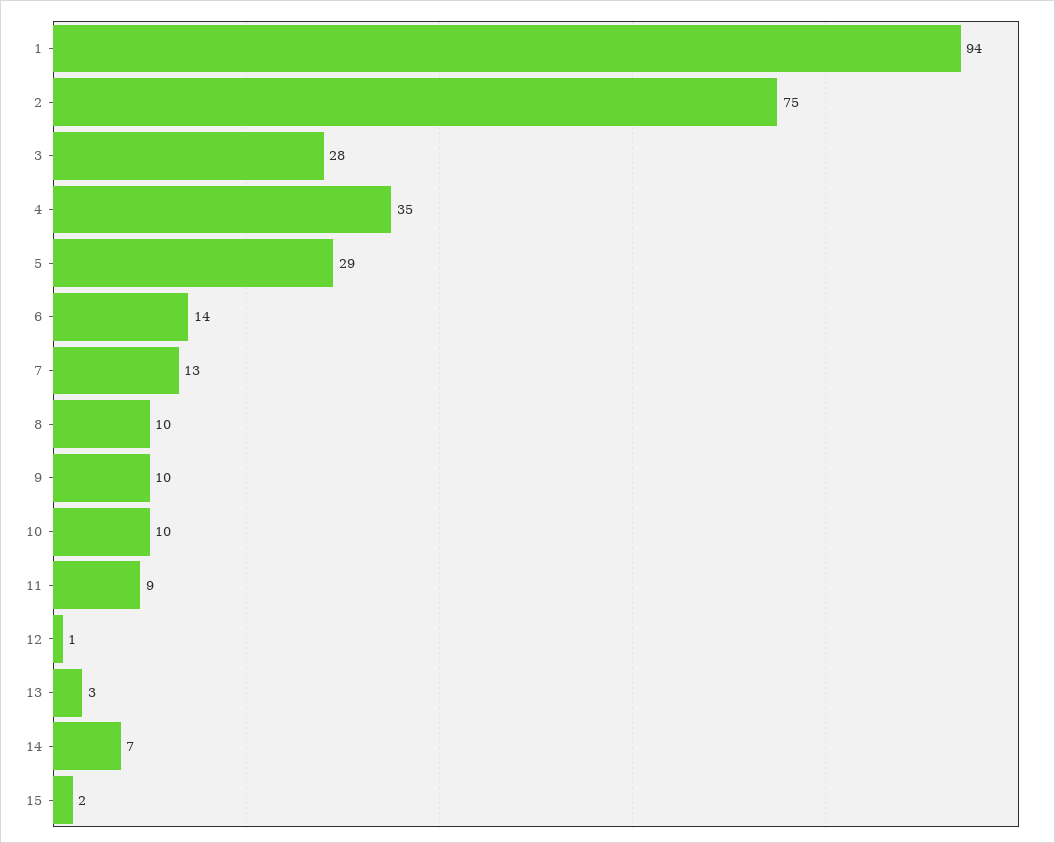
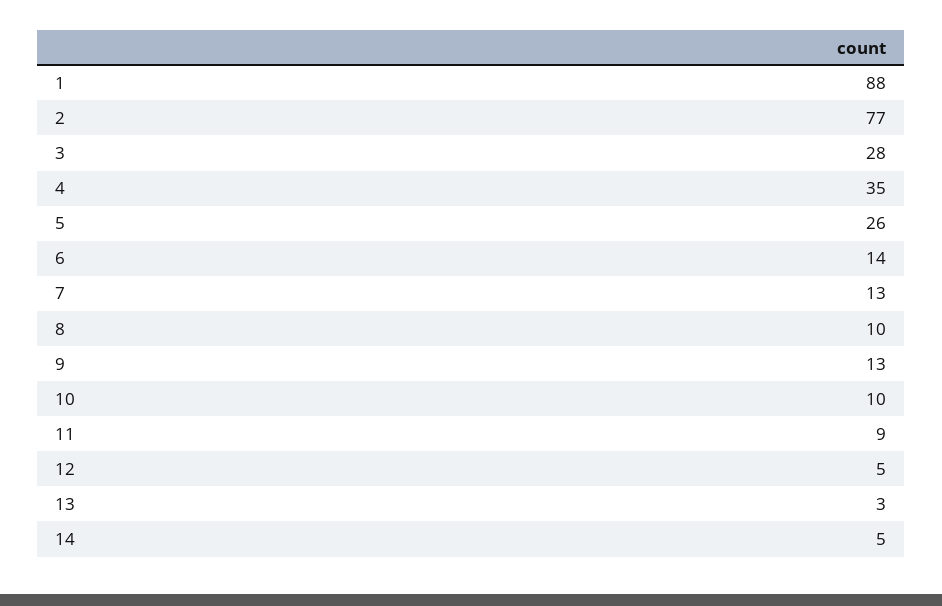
  {
-   "1": 94,
+   "1": 88,
-   "2": 75,
+   "2": 77,
    "3": 28,
    "4": 35,
-   "5": 29,
+   "5": 26,
    "6": 14,
    "7": 13,
    "8": 10,
-   "9": 10,
+   "9": 13,
    "10": 10,
    "11": 9,
-   "12": 1,
+   "12": 5,
    "13": 3,
-   "14": 7,
+   "14": 5
-   "15": 2
  }

